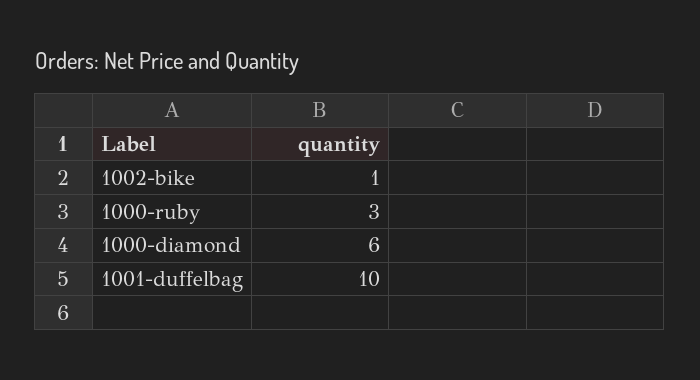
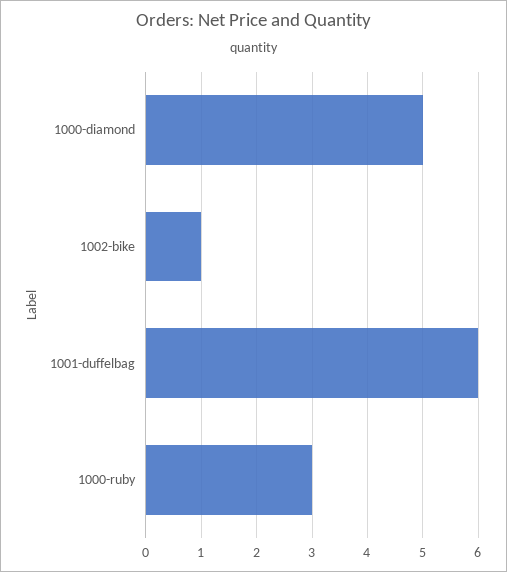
  {
    "1002-bike": 1,
    "1000-ruby": 3,
-   "1000-diamond": 6,
+   "1000-diamond": 5,
-   "1001-duffelbag": 10
+   "1001-duffelbag": 6
  }

